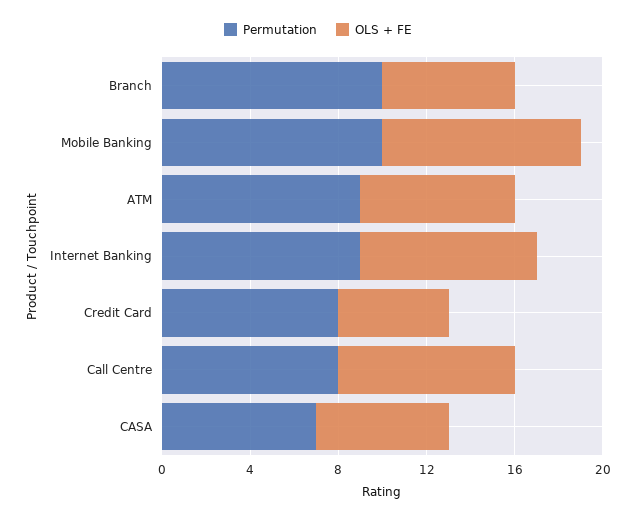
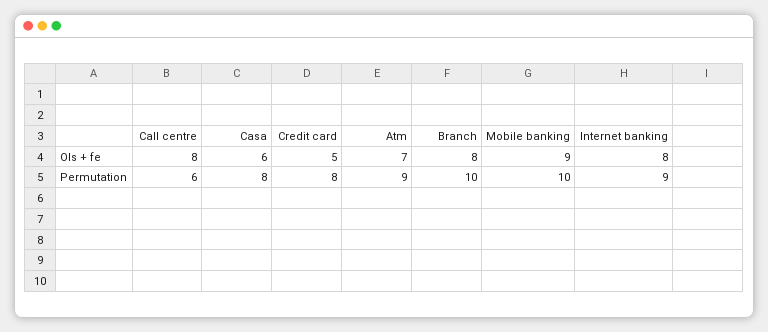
  {
    "Permutation": {
      "Branch": 10,
      "Mobile Banking": 10,
      "ATM": 9,
      "Internet Banking": 9,
      "Credit Card": 8,
-     "Call Centre": 8,
+     "Call Centre": 6,
-     "CASA": 7
+     "CASA": 8
    },
    "OLS + FE": {
-     "Branch": 6,
+     "Branch": 8,
      "Mobile Banking": 9,
      "ATM": 7,
      "Internet Banking": 8,
      "Credit Card": 5,
      "Call Centre": 8,
      "CASA": 6
    }
  }

